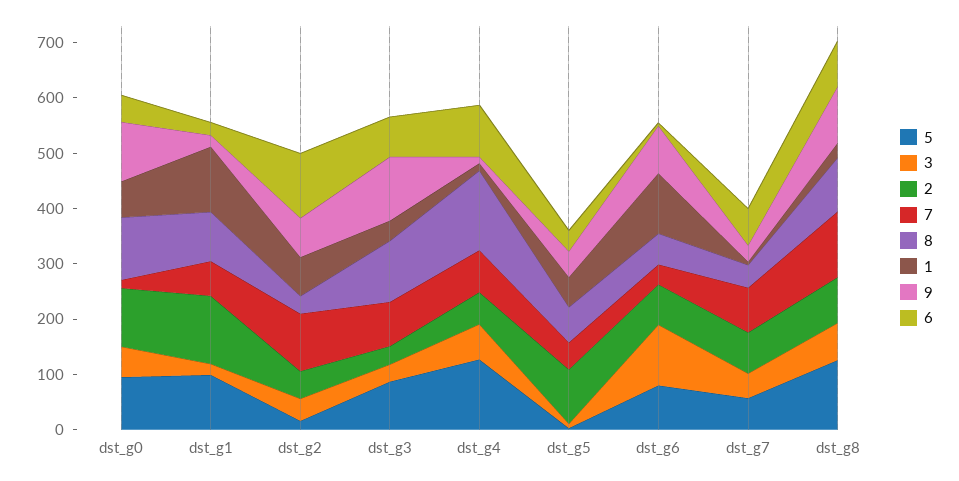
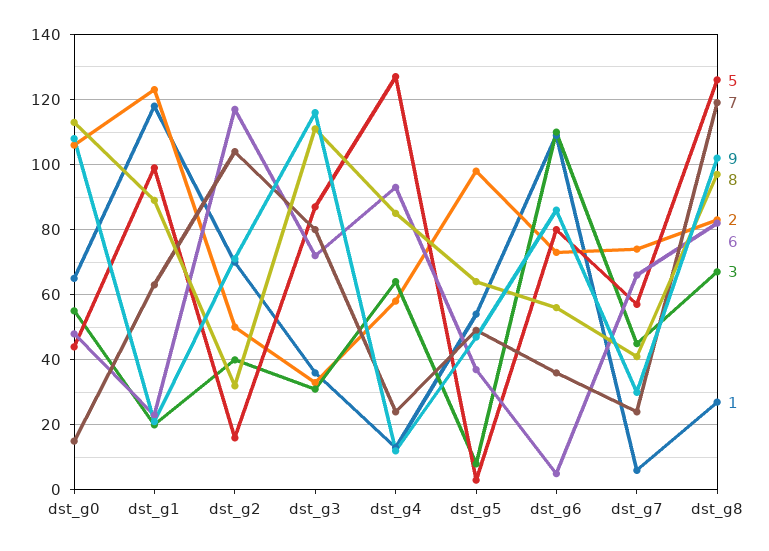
  {
    "5": {
-     "dst_g0": 100,
+     "dst_g0": 45,
      "dst_g1": 100,
      "dst_g2": 15,
      "dst_g3": 85,
      "dst_g4": 125,
      "dst_g5": 5,
      "dst_g6": 80,
      "dst_g7": 55,
      "dst_g8": 125
    },
    "3": {
      "dst_g0": 55,
      "dst_g1": 20,
      "dst_g2": 40,
      "dst_g3": 30,
      "dst_g4": 65,
      "dst_g5": 10,
      "dst_g6": 110,
      "dst_g7": 45,
      "dst_g8": 65
    },
    "2": {
      "dst_g0": 105,
      "dst_g1": 125,
      "dst_g2": 50,
      "dst_g3": 35,
      "dst_g4": 60,
      "dst_g5": 100,
      "dst_g6": 75,
      "dst_g7": 75,
      "dst_g8": 85
    },
    "7": {
      "dst_g0": 15,
      "dst_g1": 65,
      "dst_g2": 105,
      "dst_g3": 80,
-     "dst_g4": 80,
+     "dst_g4": 25,
      "dst_g5": 50,
      "dst_g6": 35,
-     "dst_g7": 80,
+     "dst_g7": 25,
      "dst_g8": 120
    },
    "8": {
      "dst_g0": 115,
      "dst_g1": 90,
      "dst_g2": 30,
      "dst_g3": 110,
-     "dst_g4": 140,
+     "dst_g4": 85,
      "dst_g5": 65,
      "dst_g6": 55,
      "dst_g7": 40,
      "dst_g8": 95
    },
    "1": {
      "dst_g0": 65,
      "dst_g1": 120,
      "dst_g2": 70,
      "dst_g3": 35,
      "dst_g4": 15,
      "dst_g5": 55,
      "dst_g6": 110,
      "dst_g7": 5,
      "dst_g8": 25
    },
    "9": {
      "dst_g0": 110,
      "dst_g1": 20,
      "dst_g2": 70,
      "dst_g3": 115,
      "dst_g4": 10,
      "dst_g5": 45,
      "dst_g6": 85,
      "dst_g7": 30,
      "dst_g8": 100
    },
    "6": {
      "dst_g0": 50,
      "dst_g1": 25,
      "dst_g2": 115,
      "dst_g3": 70,
      "dst_g4": 95,
      "dst_g5": 35,
      "dst_g6": 5,
      "dst_g7": 65,
      "dst_g8": 80
    }
  }

